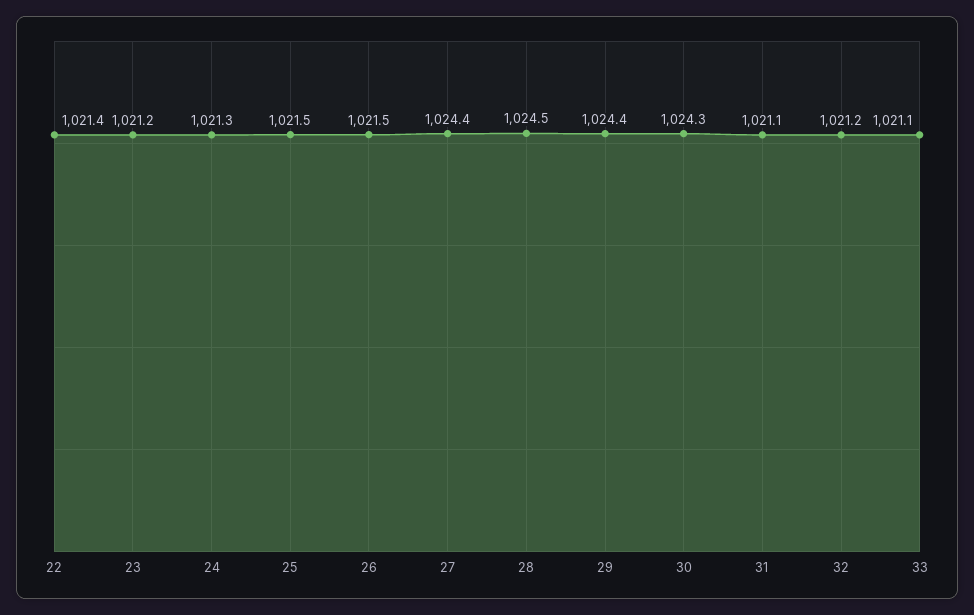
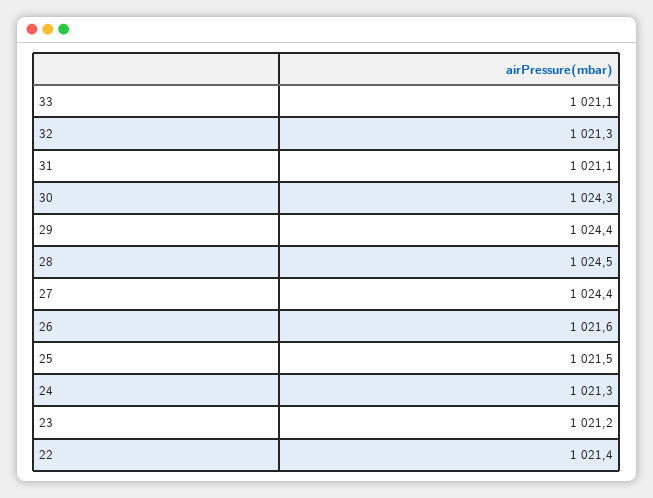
  {
    "22": 1021.4,
    "23": 1021.2,
    "24": 1021.3,
    "25": 1021.5,
-   "26": 1021.5,
+   "26": 1021.6,
    "27": 1024.4,
    "28": 1024.5,
    "29": 1024.4,
    "30": 1024.3,
    "31": 1021.1,
-   "32": 1021.2,
+   "32": 1021.3,
    "33": 1021.1
  }

